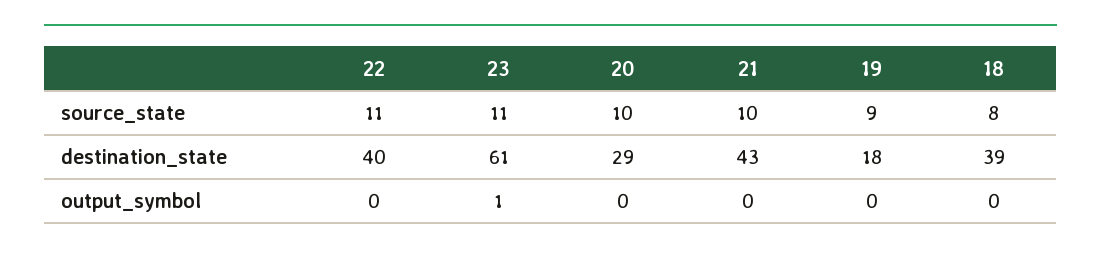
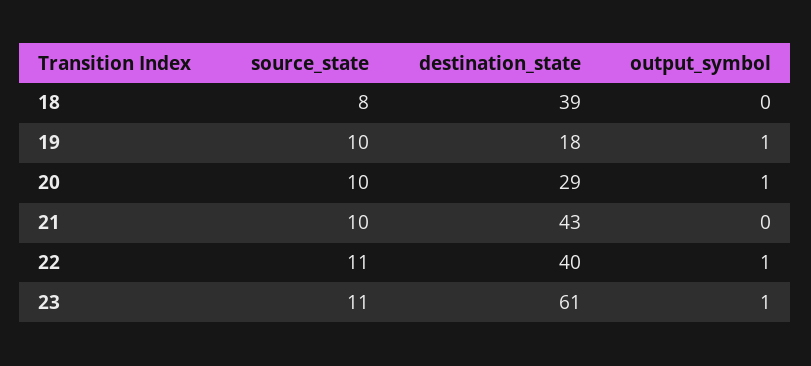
  {
    "22": {
      "source_state": 11,
      "destination_state": 40,
-     "output_symbol": 0
+     "output_symbol": 1
    },
    "23": {
      "source_state": 11,
      "destination_state": 61,
      "output_symbol": 1
    },
    "20": {
      "source_state": 10,
      "destination_state": 29,
-     "output_symbol": 0
+     "output_symbol": 1
    },
    "21": {
      "source_state": 10,
      "destination_state": 43,
      "output_symbol": 0
    },
    "19": {
-     "source_state": 9,
+     "source_state": 10,
      "destination_state": 18,
-     "output_symbol": 0
+     "output_symbol": 1
    },
    "18": {
      "source_state": 8,
      "destination_state": 39,
      "output_symbol": 0
    }
  }

